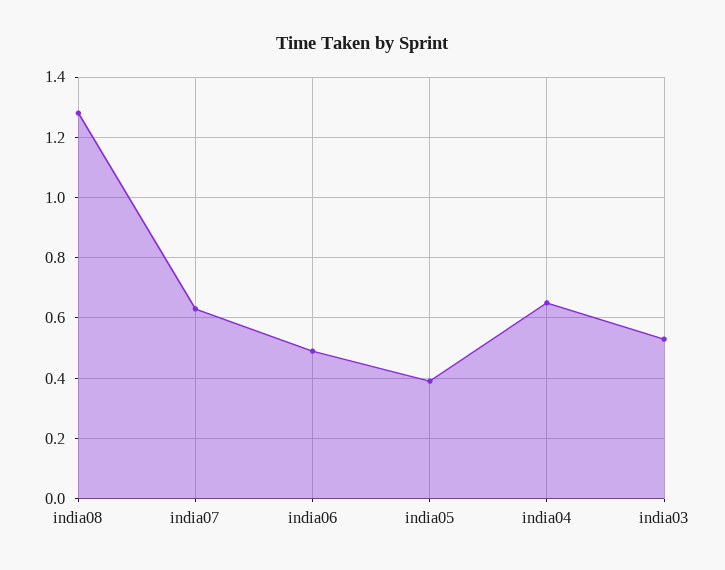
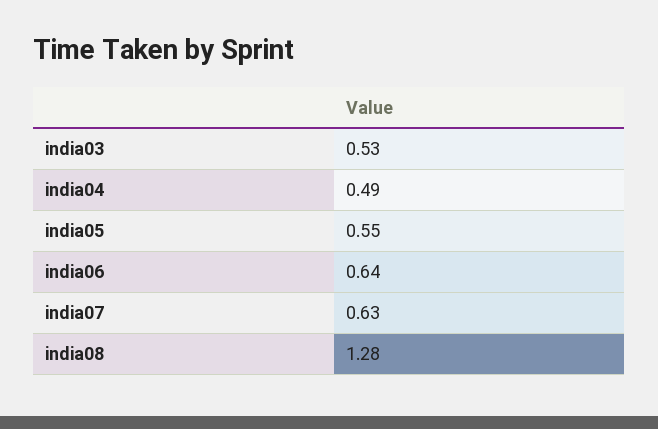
  {
    "india08": 1.28,
    "india07": 0.63,
-   "india06": 0.5,
+   "india06": 0.64,
-   "india05": 0.4,
+   "india05": 0.55,
-   "india04": 0.65,
+   "india04": 0.49,
    "india03": 0.53
  }

